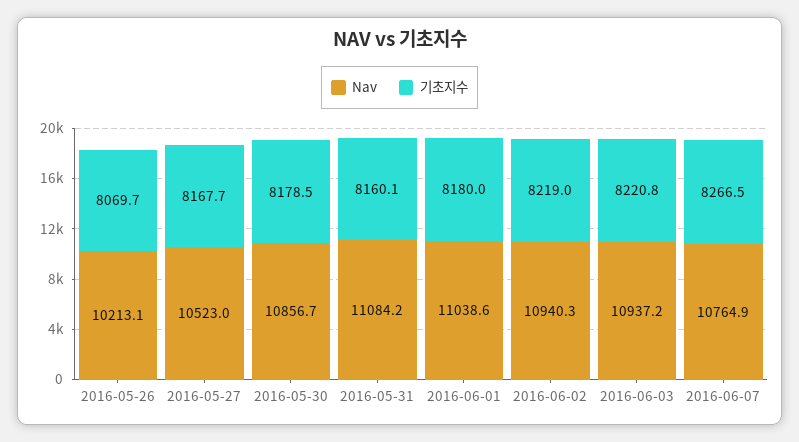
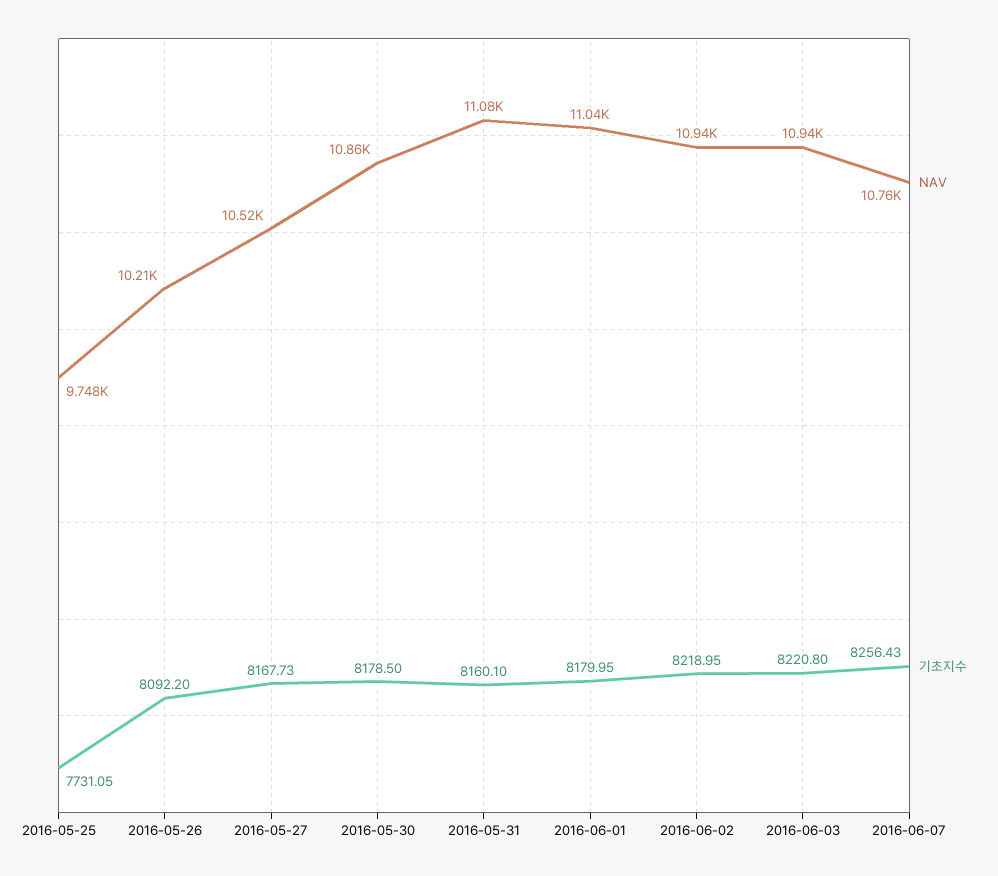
  {
    "Nav": {
      "2016-05-26": 10213.1,
      "2016-05-27": 10523,
      "2016-05-30": 10856.7,
      "2016-05-31": 11084.2,
      "2016-06-01": 11038.6,
      "2016-06-02": 10940.3,
      "2016-06-03": 10937.2,
-     "2016-06-07": 10764.9
+     "2016-06-07": 10764.9,
+     "2016-05-25": 9748
    },
    "기초지수": {
-     "2016-05-26": 8069.7,
+     "2016-05-26": 8092.2,
      "2016-05-27": 8167.73,
      "2016-05-30": 8178.5,
      "2016-05-31": 8160.1,
      "2016-06-01": 8179.95,
      "2016-06-02": 8218.95,
      "2016-06-03": 8220.8,
-     "2016-06-07": 8266.5
+     "2016-06-07": 8256.43,
+     "2016-05-25": 7731.05
    }
  }

